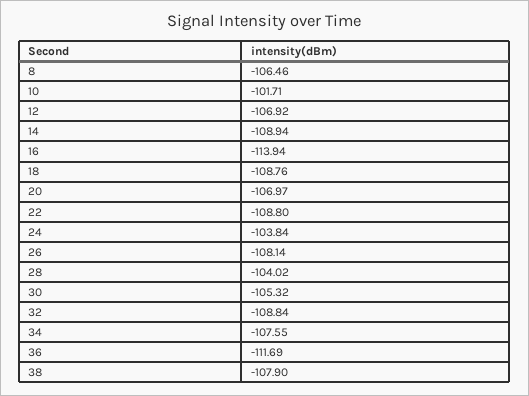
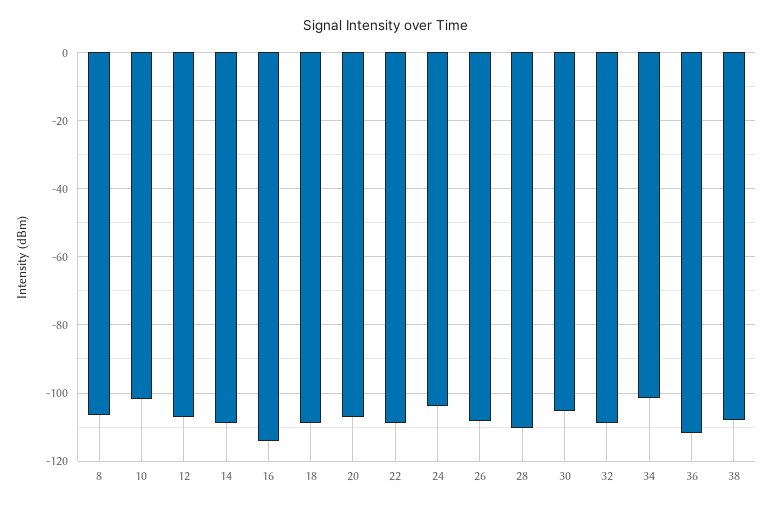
  {
    "8": -106.46,
    "10": -101.71,
    "12": -106.92,
    "14": -108.94,
    "16": -113.94,
    "18": -108.76,
    "20": -106.97,
    "22": -108.8,
    "24": -103.84,
    "26": -108.14,
-   "28": -104.02,
+   "28": -110,
    "30": -105.32,
    "32": -108.84,
-   "34": -107.55,
+   "34": -102,
    "36": -111.69,
    "38": -107.9
  }

